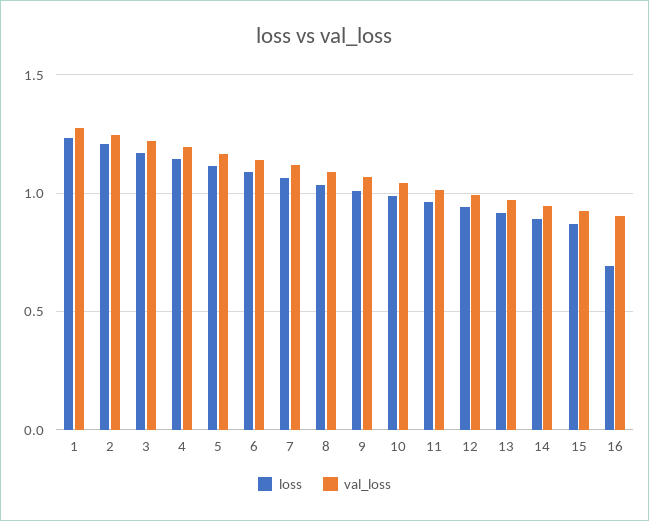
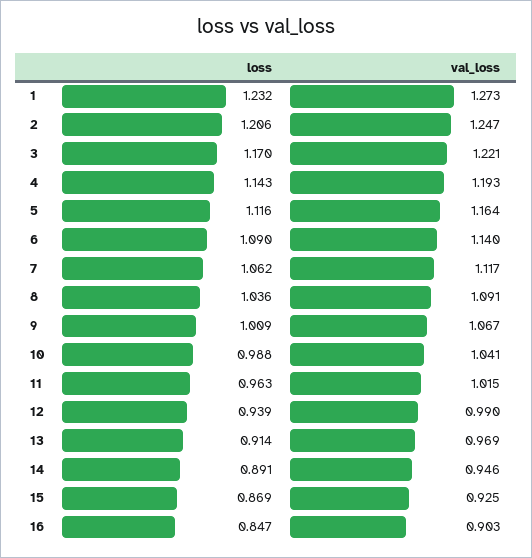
  {
    "loss": {
      "1": 1.232,
      "2": 1.206,
      "3": 1.17,
      "4": 1.143,
      "5": 1.116,
      "6": 1.09,
      "7": 1.062,
      "8": 1.036,
      "9": 1.009,
      "10": 0.988,
      "11": 0.963,
      "12": 0.939,
      "13": 0.914,
      "14": 0.891,
      "15": 0.869,
-     "16": 0.7
+     "16": 0.847
    },
    "val_loss": {
      "1": 1.273,
      "2": 1.247,
      "3": 1.221,
      "4": 1.193,
      "5": 1.164,
      "6": 1.14,
      "7": 1.117,
      "8": 1.091,
      "9": 1.067,
      "10": 1.041,
      "11": 1.015,
      "12": 0.99,
      "13": 0.969,
      "14": 0.946,
      "15": 0.925,
      "16": 0.903
    }
  }

